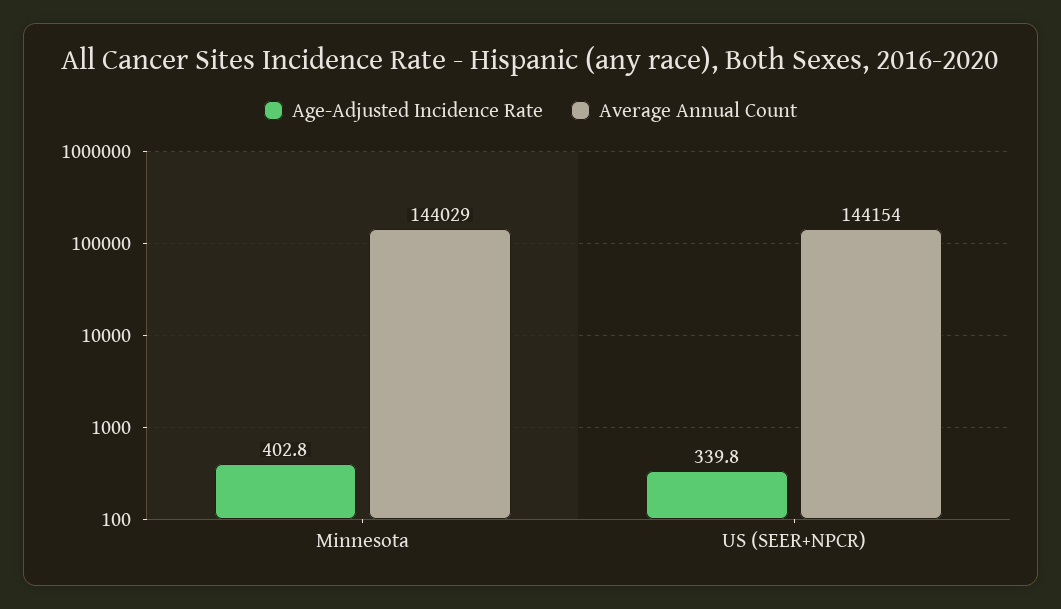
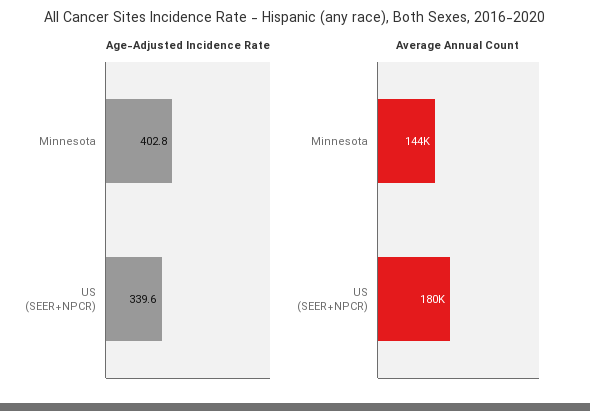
  {
    "Age-Adjusted Incidence Rate": {
      "Minnesota": 402.8,
-     "US (SEER+NPCR)": 339.8
+     "US (SEER+NPCR)": 339.6
    },
    "Average Annual Count": {
      "Minnesota": 144029,
-     "US (SEER+NPCR)": 144154
+     "US (SEER+NPCR)": 180000
    }
  }

